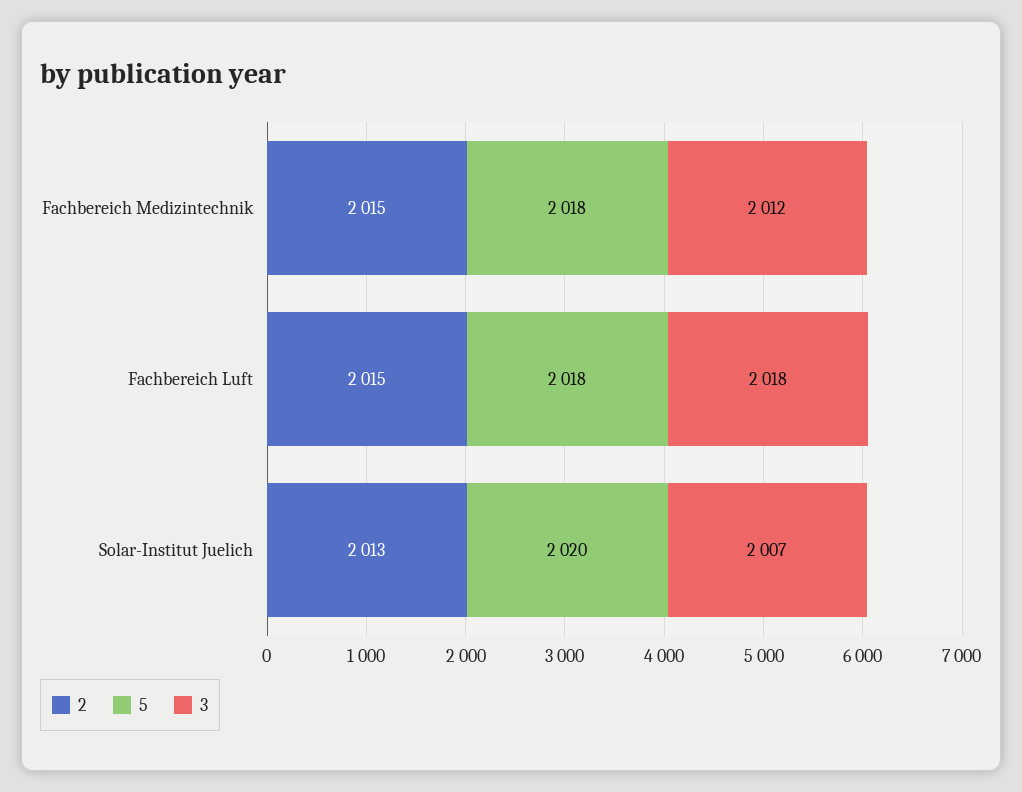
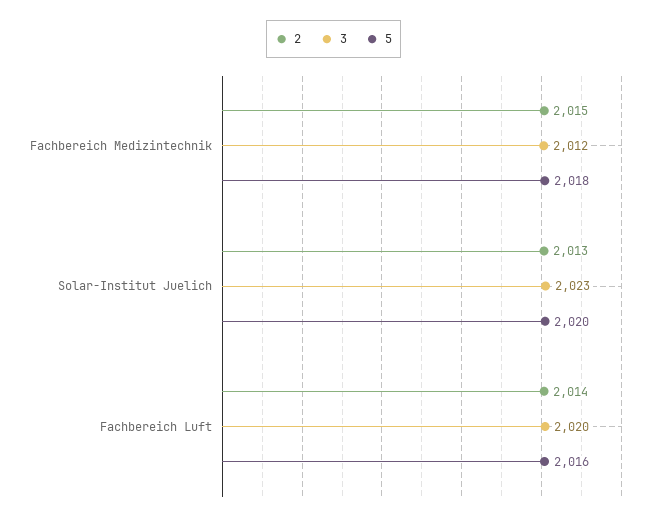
  {
    "2": {
      "Fachbereich Medizintechnik": 2015,
-     "Fachbereich Luft": 2015,
+     "Fachbereich Luft": 2014,
      "Solar-Institut Juelich": 2013
    },
    "5": {
      "Fachbereich Medizintechnik": 2018,
-     "Fachbereich Luft": 2018,
+     "Fachbereich Luft": 2016,
      "Solar-Institut Juelich": 2020
    },
    "3": {
      "Fachbereich Medizintechnik": 2012,
-     "Fachbereich Luft": 2018,
+     "Fachbereich Luft": 2020,
-     "Solar-Institut Juelich": 2007
+     "Solar-Institut Juelich": 2023
    }
  }

